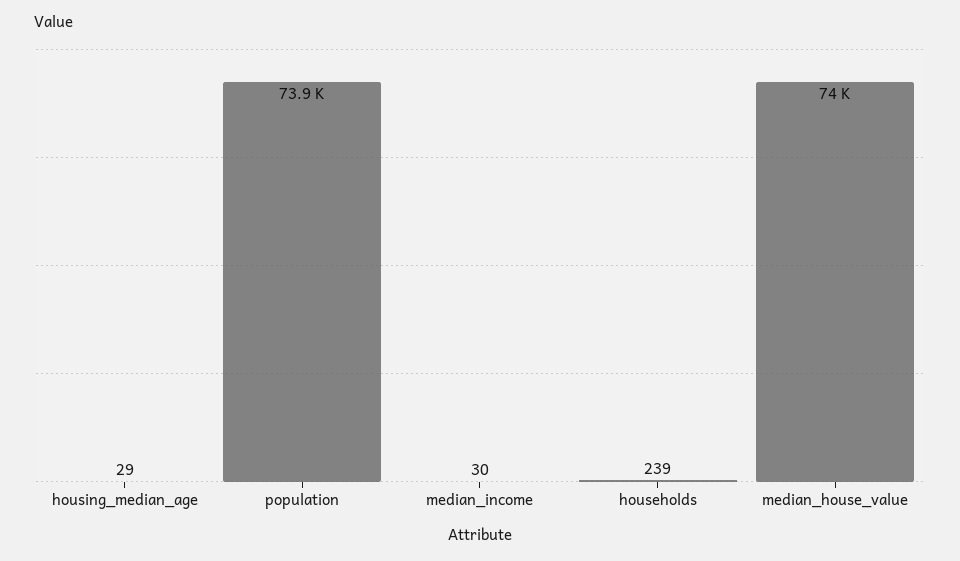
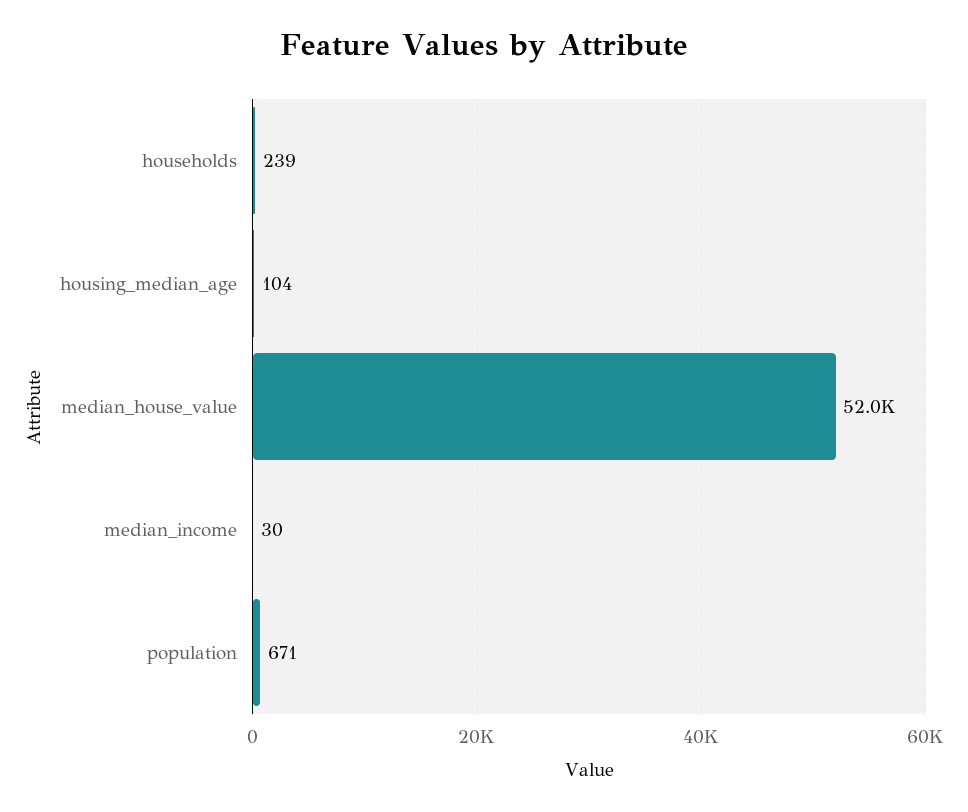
  {
-   "housing_median_age": 29,
+   "housing_median_age": 104,
-   "population": 73900,
+   "population": 671,
    "median_income": 30,
    "households": 239,
-   "median_house_value": 74000
+   "median_house_value": 52000
  }

